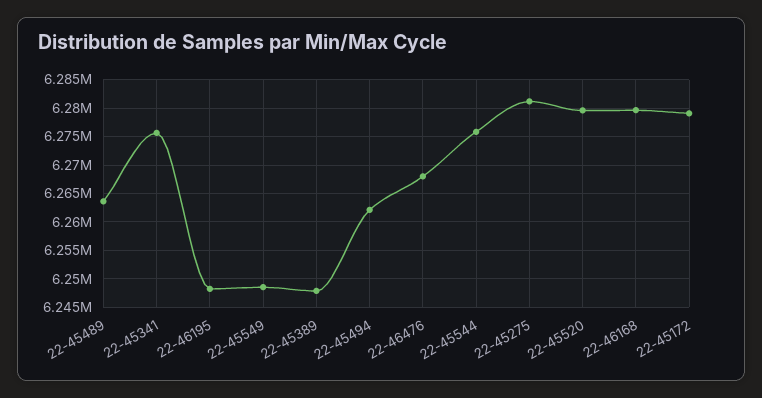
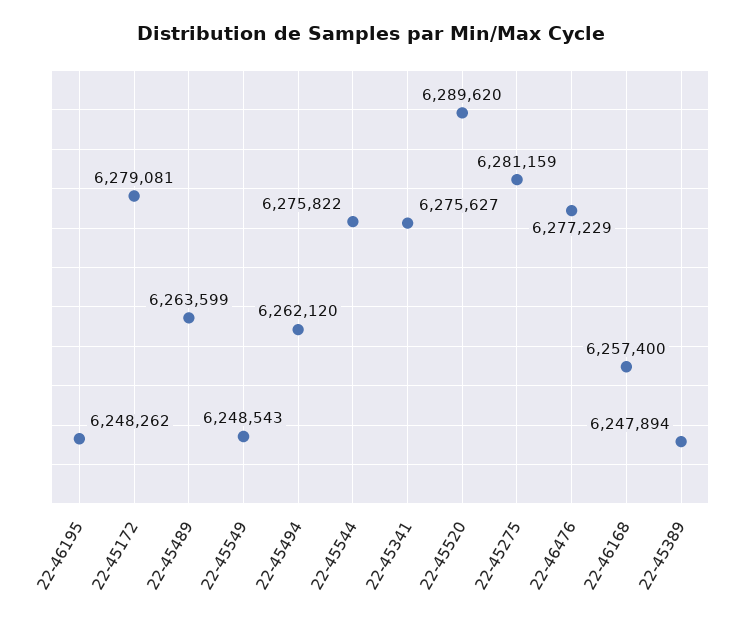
  {
    "22-45489": 6263599,
    "22-45341": 6275627,
    "22-46195": 6248262,
    "22-45549": 6248543,
    "22-45389": 6247894,
    "22-45494": 6262120,
-   "22-46476": 6267500,
+   "22-46476": 6277229,
    "22-45544": 6275822,
    "22-45275": 6281159,
-   "22-45520": 6280000,
+   "22-45520": 6289620,
-   "22-46168": 6280000,
+   "22-46168": 6257400,
    "22-45172": 6279081
  }

